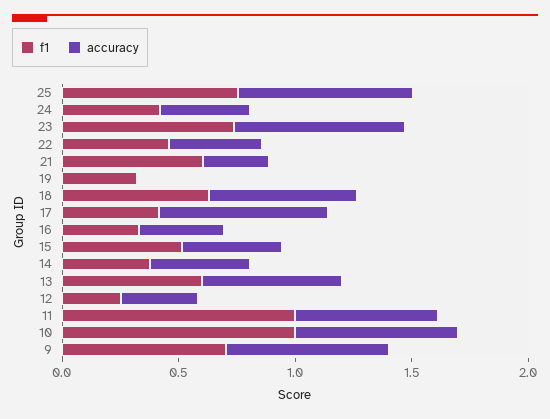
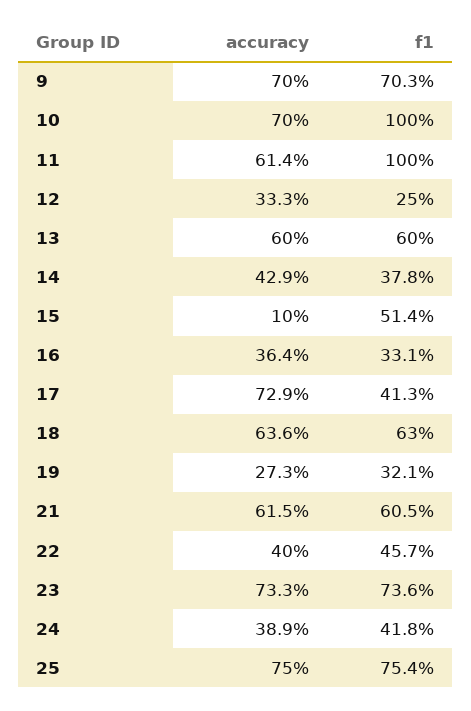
  {
    "f1": {
      "25": 0.754,
      "24": 0.418,
      "23": 0.736,
      "22": 0.457,
      "21": 0.605,
      "19": 0.321,
      "18": 0.63,
      "17": 0.413,
      "16": 0.331,
      "15": 0.514,
      "14": 0.378,
      "13": 0.6,
      "12": 0.25,
      "11": 1,
      "10": 1,
      "9": 0.703
    },
    "accuracy": {
      "25": 0.75,
      "24": 0.389,
      "23": 0.733,
      "22": 0.4,
-     "21": 0.3,
+     "21": 0.615,
-     "19": 0,
+     "19": 0.273,
      "18": 0.636,
      "17": 0.729,
      "16": 0.364,
-     "15": 0.4,
+     "15": 0.1,
      "14": 0.429,
      "13": 0.6,
      "12": 0.333,
      "11": 0.614,
      "10": 0.7,
      "9": 0.7
    }
  }

